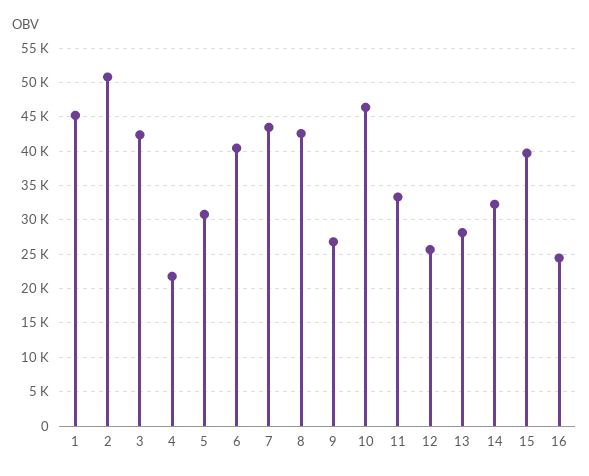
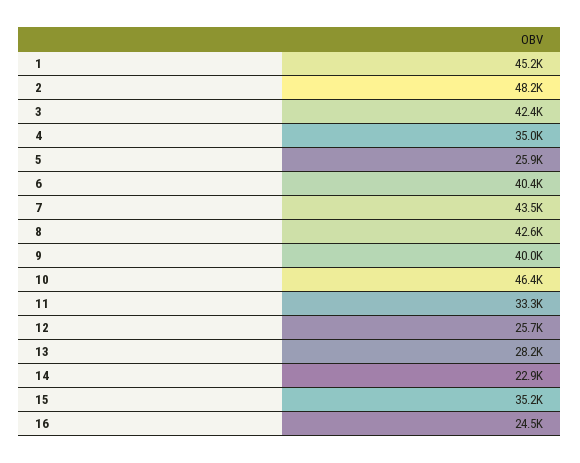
  {
    "1": 45200,
-   "2": 51000,
+   "2": 48200,
    "3": 42400,
-   "4": 22000,
+   "4": 35000,
-   "5": 31000,
+   "5": 25900,
    "6": 40400,
    "7": 43500,
    "8": 42600,
-   "9": 27000,
+   "9": 40000,
    "10": 46400,
    "11": 33300,
    "12": 25700,
    "13": 28200,
-   "14": 32000,
+   "14": 22900,
-   "15": 40000,
+   "15": 35200,
    "16": 24500
  }

